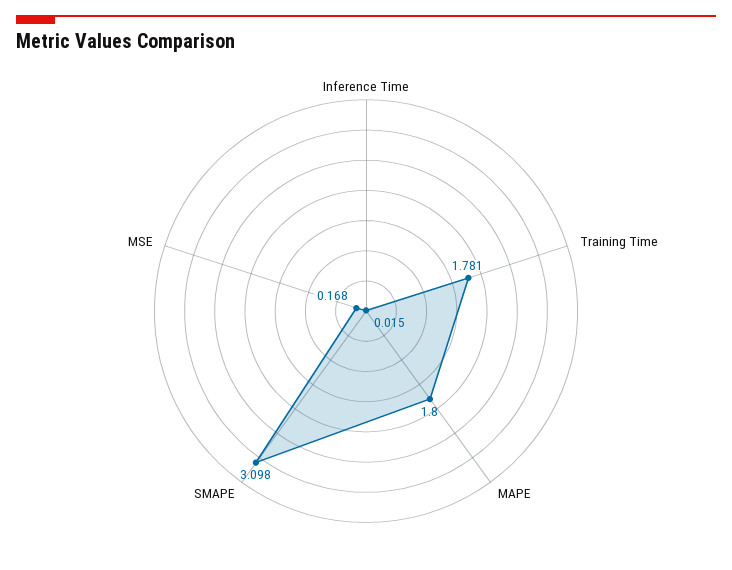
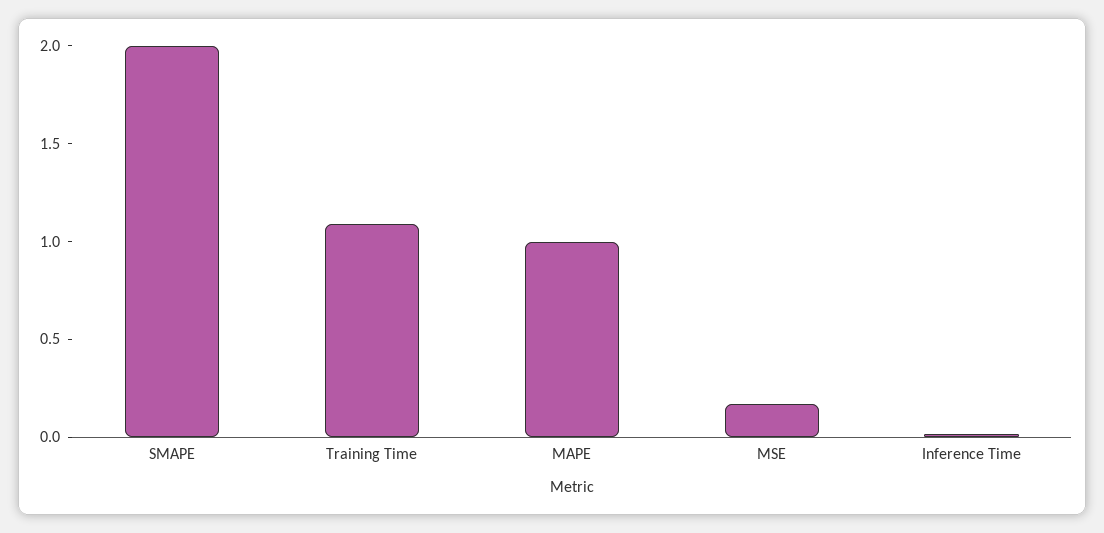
  {
    "Inference Time": 0.015,
-   "Training Time": 1.781,
+   "Training Time": 1.1,
-   "MAPE": 1.8,
+   "MAPE": 1,
-   "SMAPE": 3.098,
+   "SMAPE": 2,
    "MSE": 0.168
  }

